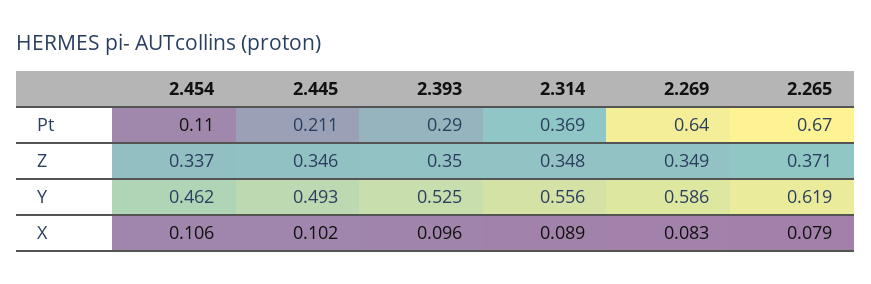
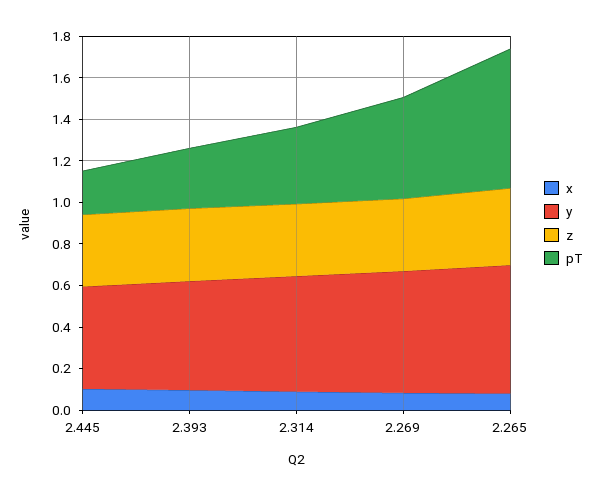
  {
    "Pt": {
-     "2.454": 0.11,
      "2.445": 0.211,
      "2.393": 0.29,
      "2.314": 0.369,
-     "2.269": 0.64,
+     "2.269": 0.5,
      "2.265": 0.67
    },
    "Z": {
-     "2.454": 0.337,
      "2.445": 0.346,
      "2.393": 0.35,
      "2.314": 0.348,
      "2.269": 0.349,
      "2.265": 0.371
    },
    "Y": {
-     "2.454": 0.462,
      "2.445": 0.493,
      "2.393": 0.525,
      "2.314": 0.556,
      "2.269": 0.586,
      "2.265": 0.619
    },
    "X": {
-     "2.454": 0.106,
      "2.445": 0.102,
      "2.393": 0.096,
      "2.314": 0.089,
      "2.269": 0.083,
      "2.265": 0.079
    }
  }

